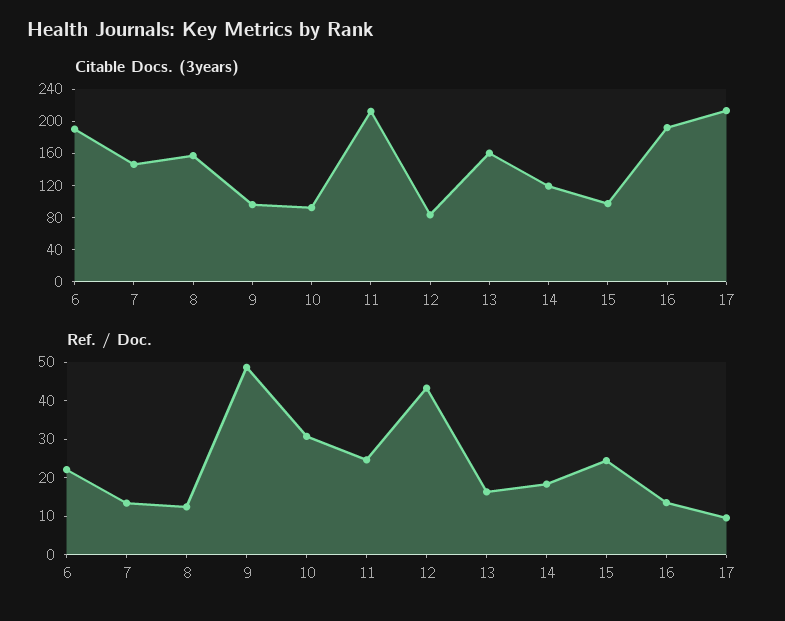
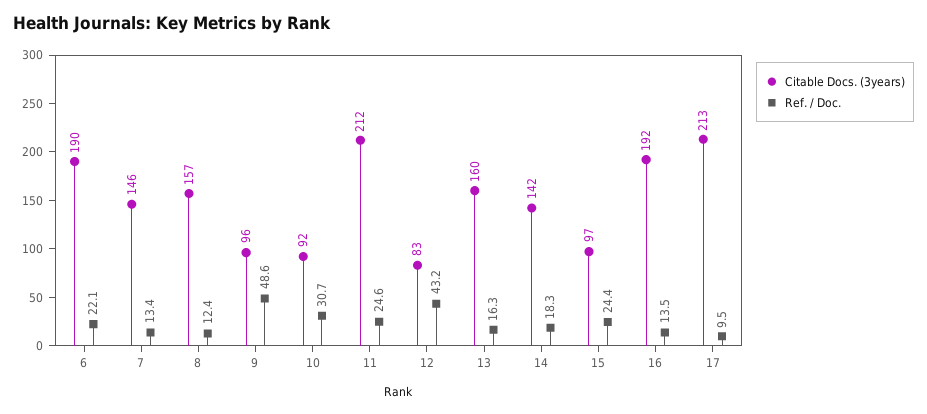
  {
    "Citable Docs. (3years)": {
      "6": 190,
      "7": 146,
      "8": 157,
      "9": 96,
      "10": 92,
      "11": 212,
      "12": 83,
      "13": 160,
-     "14": 120,
+     "14": 142,
      "15": 97,
      "16": 192,
      "17": 213
    },
    "Ref. / Doc.": {
      "6": 22.1,
      "7": 13.4,
      "8": 12.4,
      "9": 48.6,
      "10": 30.7,
      "11": 24.6,
      "12": 43.2,
      "13": 16.3,
      "14": 18.3,
      "15": 24.4,
      "16": 13.5,
      "17": 9.5
    }
  }

